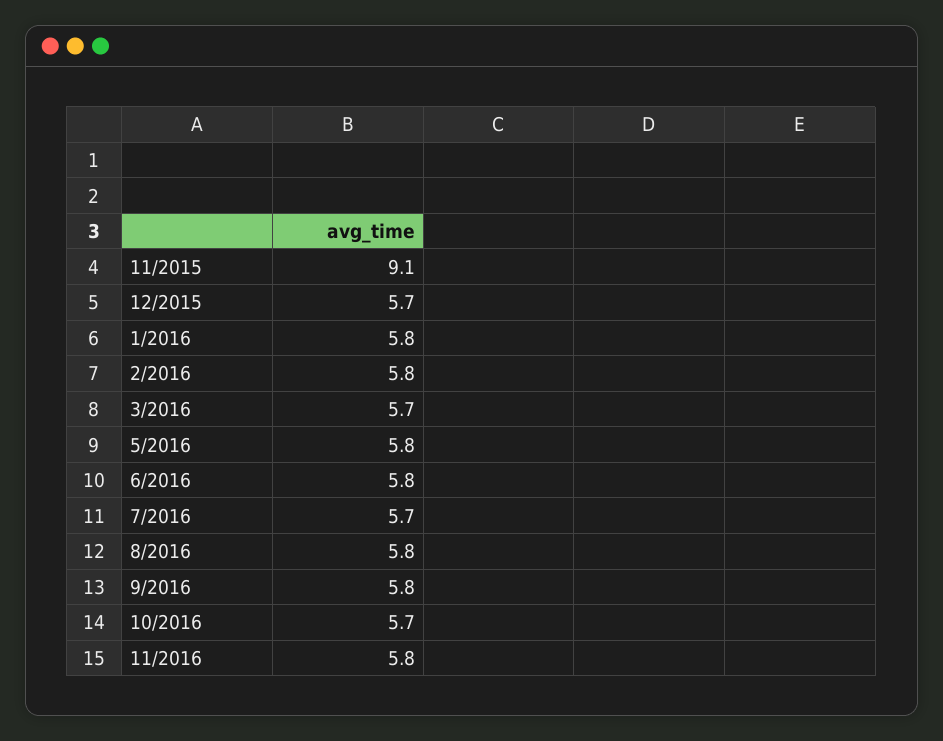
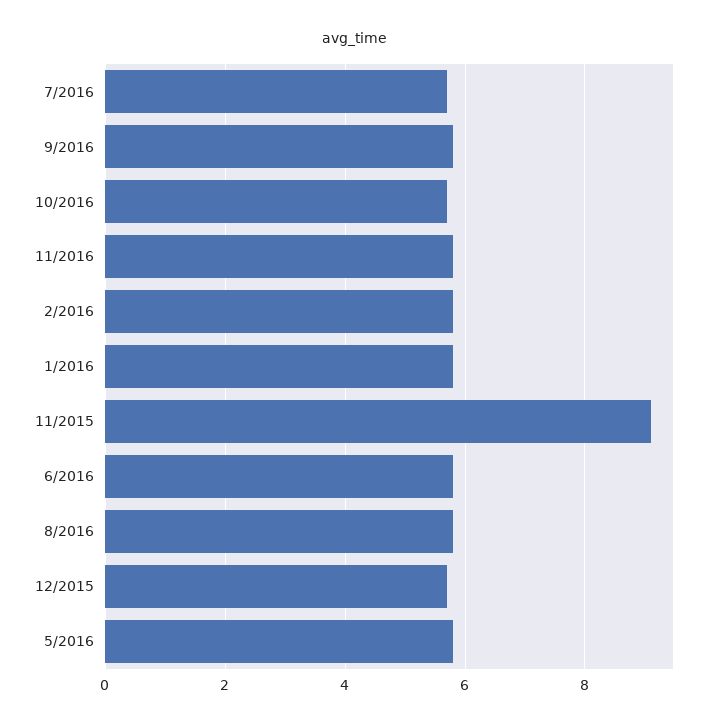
  {
    "11/2015": 9.1,
    "12/2015": 5.7,
    "1/2016": 5.8,
    "2/2016": 5.8,
-   "3/2016": 5.7,
    "5/2016": 5.8,
    "6/2016": 5.8,
    "7/2016": 5.7,
    "8/2016": 5.8,
    "9/2016": 5.8,
    "10/2016": 5.7,
    "11/2016": 5.8
  }

